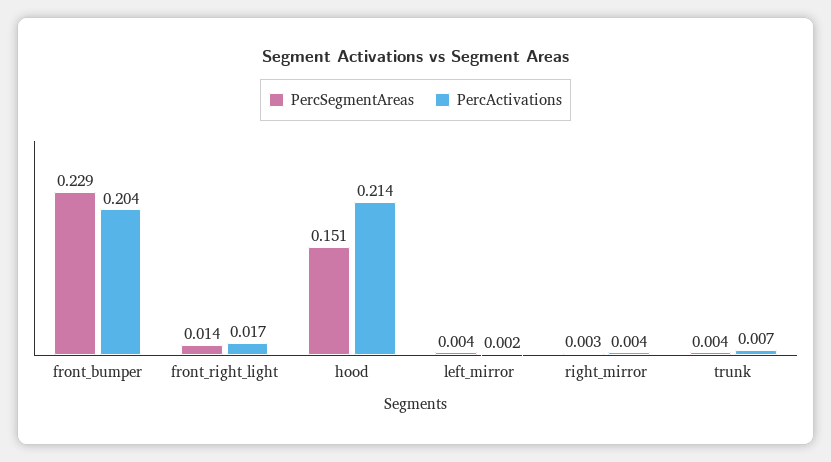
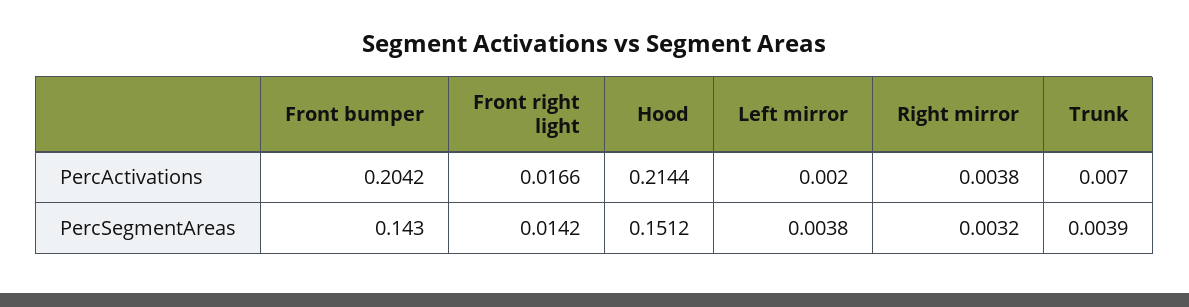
  {
    "PercSegmentAreas": {
-     "front_bumper": 0.229,
+     "front_bumper": 0.143,
      "front_right_light": 0.0142,
      "hood": 0.1512,
      "left_mirror": 0.0038,
      "right_mirror": 0.0032,
      "trunk": 0.0039
    },
    "PercActivations": {
      "front_bumper": 0.2042,
      "front_right_light": 0.0166,
      "hood": 0.2144,
      "left_mirror": 0.002,
      "right_mirror": 0.0038,
      "trunk": 0.007
    }
  }

